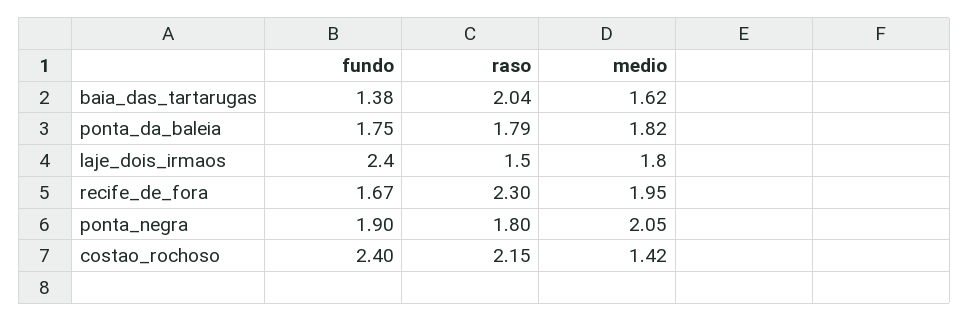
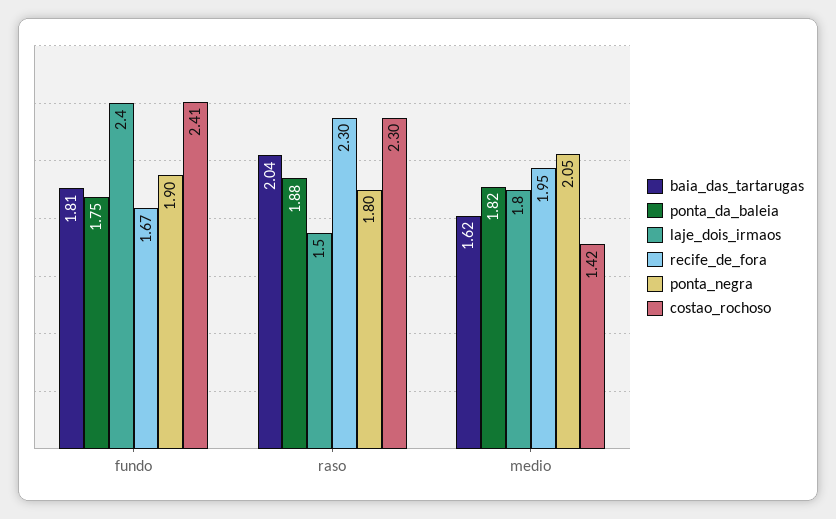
  {
    "baia_das_tartarugas": {
-     "fundo": 1.38,
+     "fundo": 1.81,
      "raso": 2.04,
      "medio": 1.62
    },
    "ponta_da_baleia": {
      "fundo": 1.75,
-     "raso": 1.79,
+     "raso": 1.88,
      "medio": 1.82
    },
    "laje_dois_irmaos": {
      "fundo": 2.4,
      "raso": 1.5,
      "medio": 1.8
    },
    "recife_de_fora": {
      "fundo": 1.67,
      "raso": 2.3,
      "medio": 1.95
    },
    "ponta_negra": {
      "fundo": 1.9,
      "raso": 1.8,
      "medio": 2.05
    },
    "costao_rochoso": {
-     "fundo": 2.4,
+     "fundo": 2.41,
-     "raso": 2.15,
+     "raso": 2.3,
      "medio": 1.42
    }
  }

